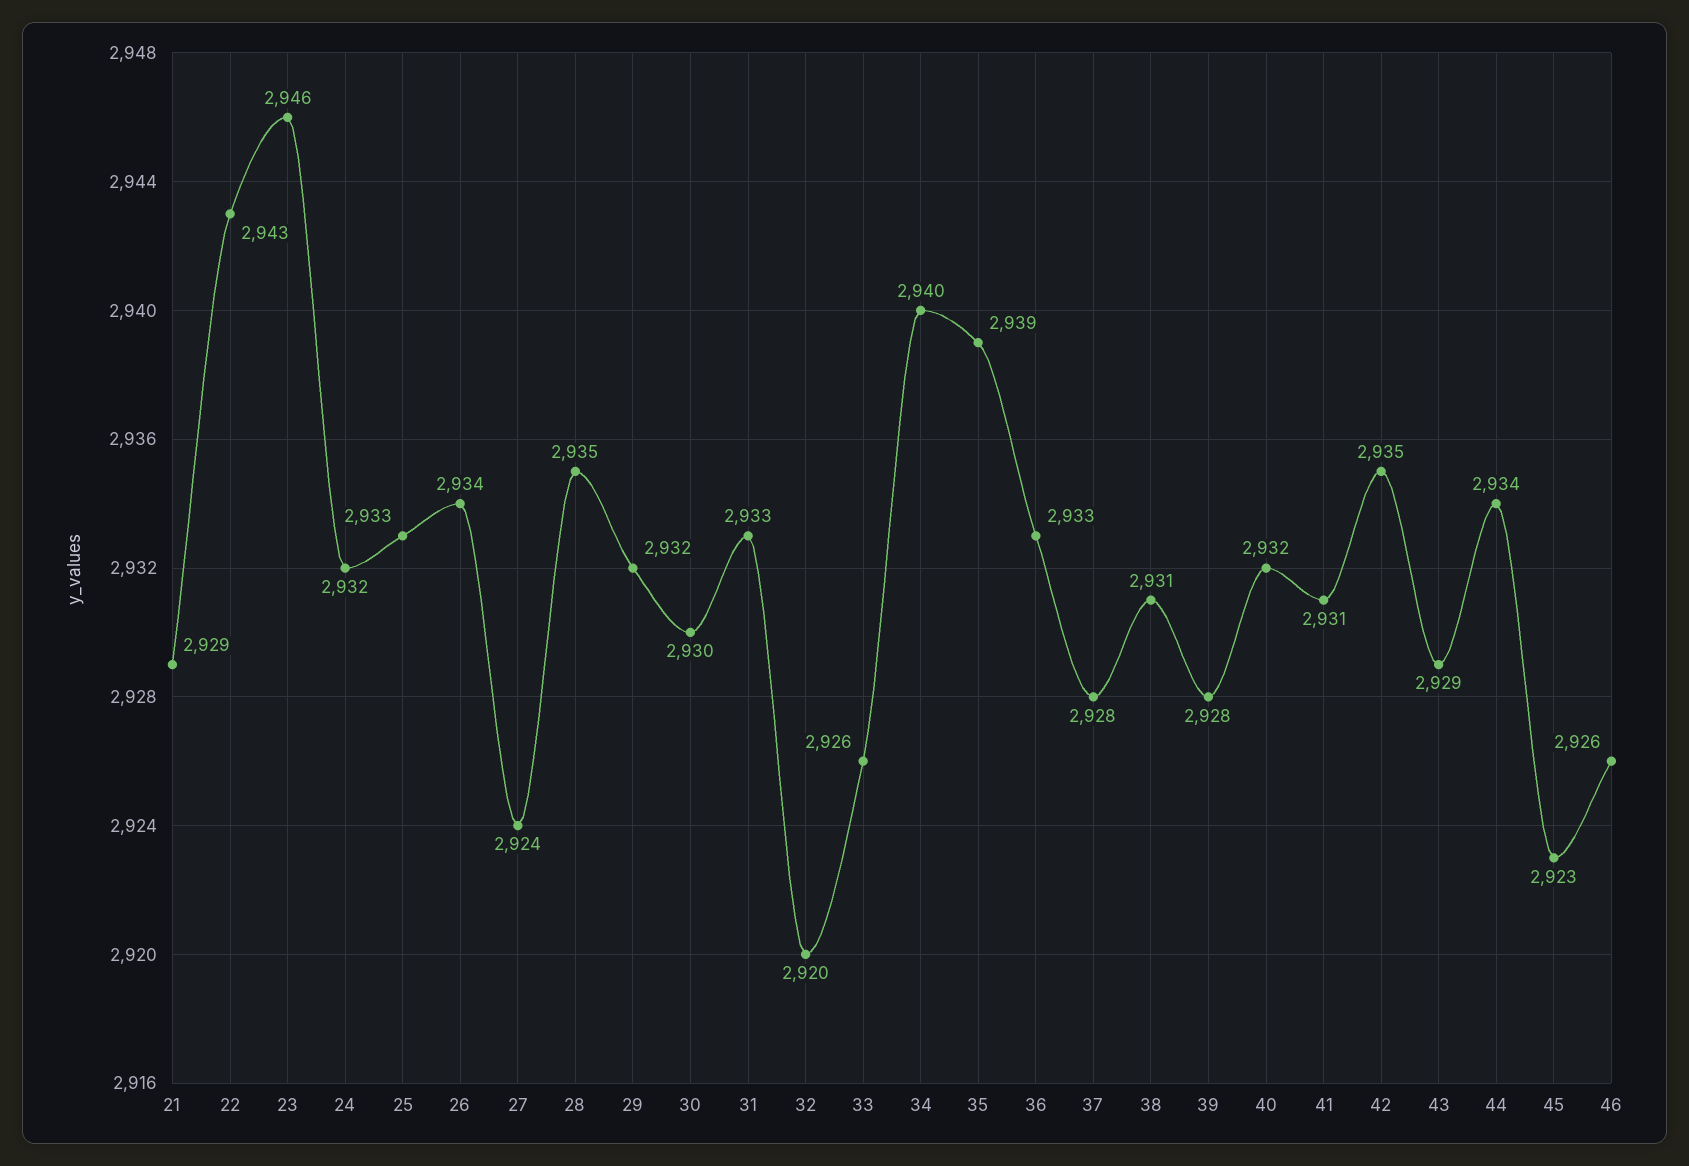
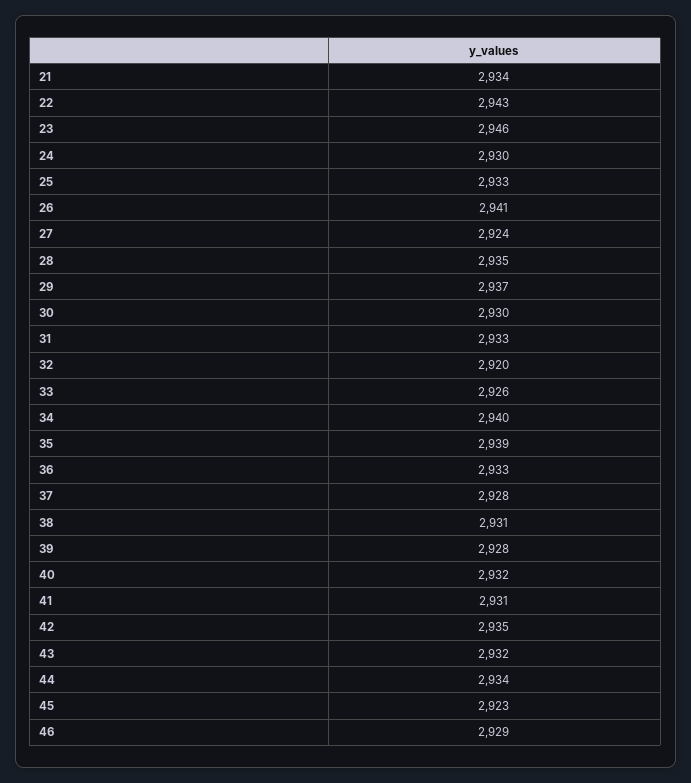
  {
-   "21": 2929,
+   "21": 2934,
    "22": 2943,
    "23": 2946,
-   "24": 2932,
+   "24": 2930,
    "25": 2933,
-   "26": 2934,
+   "26": 2941,
    "27": 2924,
    "28": 2935,
-   "29": 2932,
+   "29": 2937,
    "30": 2930,
    "31": 2933,
    "32": 2920,
    "33": 2926,
    "34": 2940,
    "35": 2939,
    "36": 2933,
    "37": 2928,
    "38": 2931,
    "39": 2928,
    "40": 2932,
    "41": 2931,
    "42": 2935,
-   "43": 2929,
+   "43": 2932,
    "44": 2934,
    "45": 2923,
-   "46": 2926
+   "46": 2929
  }

